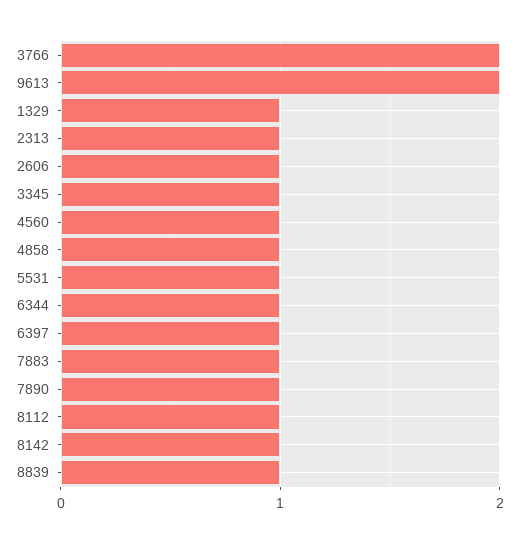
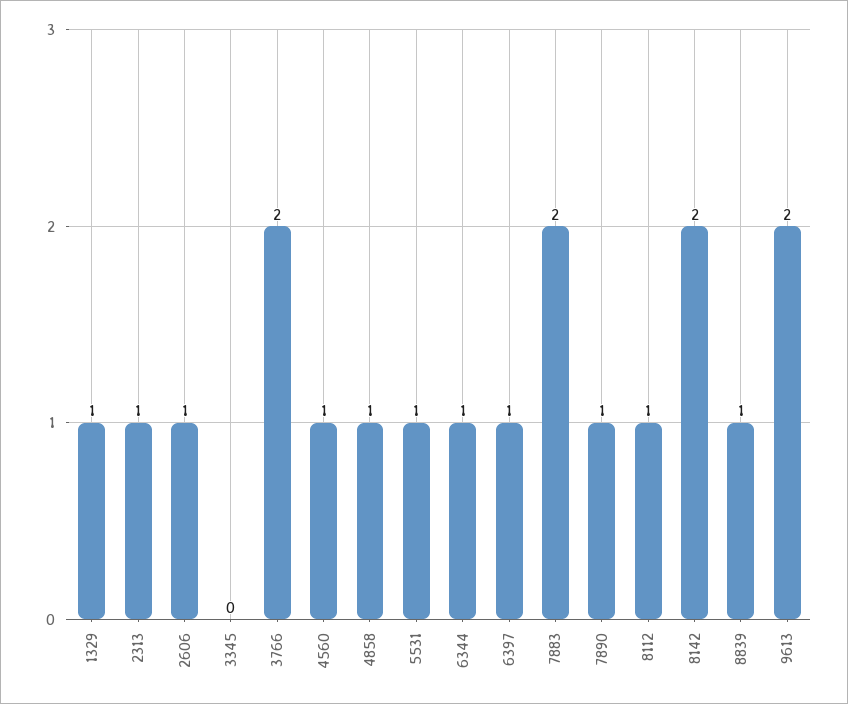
  {
    "3766": 2,
    "9613": 2,
    "1329": 1,
    "2313": 1,
    "2606": 1,
-   "3345": 1,
+   "3345": 0,
    "4560": 1,
    "4858": 1,
    "5531": 1,
    "6344": 1,
    "6397": 1,
-   "7883": 1,
+   "7883": 2,
    "7890": 1,
    "8112": 1,
-   "8142": 1,
+   "8142": 2,
    "8839": 1
  }

